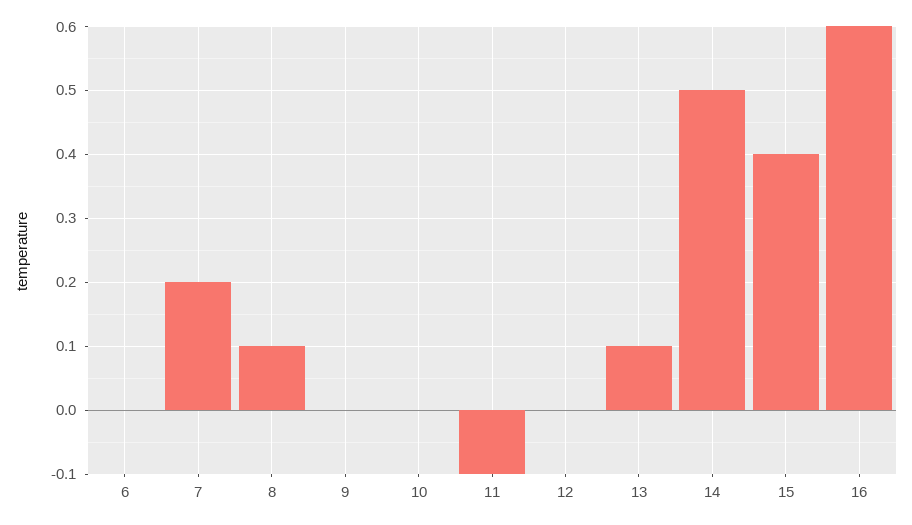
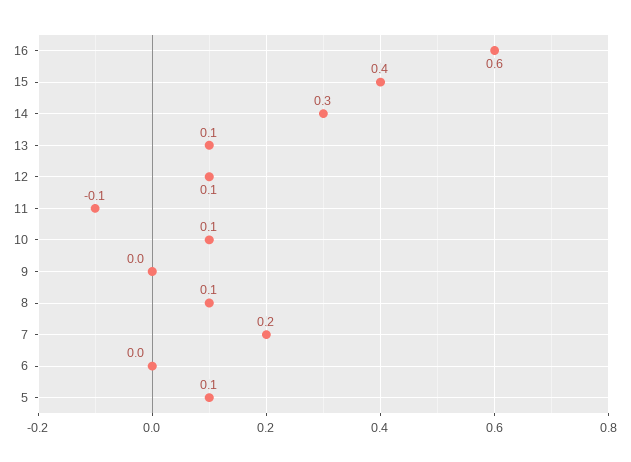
  {
    "6": 0,
    "7": 0.2,
    "8": 0.1,
    "9": 0,
-   "10": 0,
+   "10": 0.1,
    "11": -0.1,
-   "12": 0,
+   "12": 0.1,
    "13": 0.1,
-   "14": 0.5,
+   "14": 0.3,
    "15": 0.4,
-   "16": 0.6
+   "16": 0.6,
+   "5": 0.1
  }

